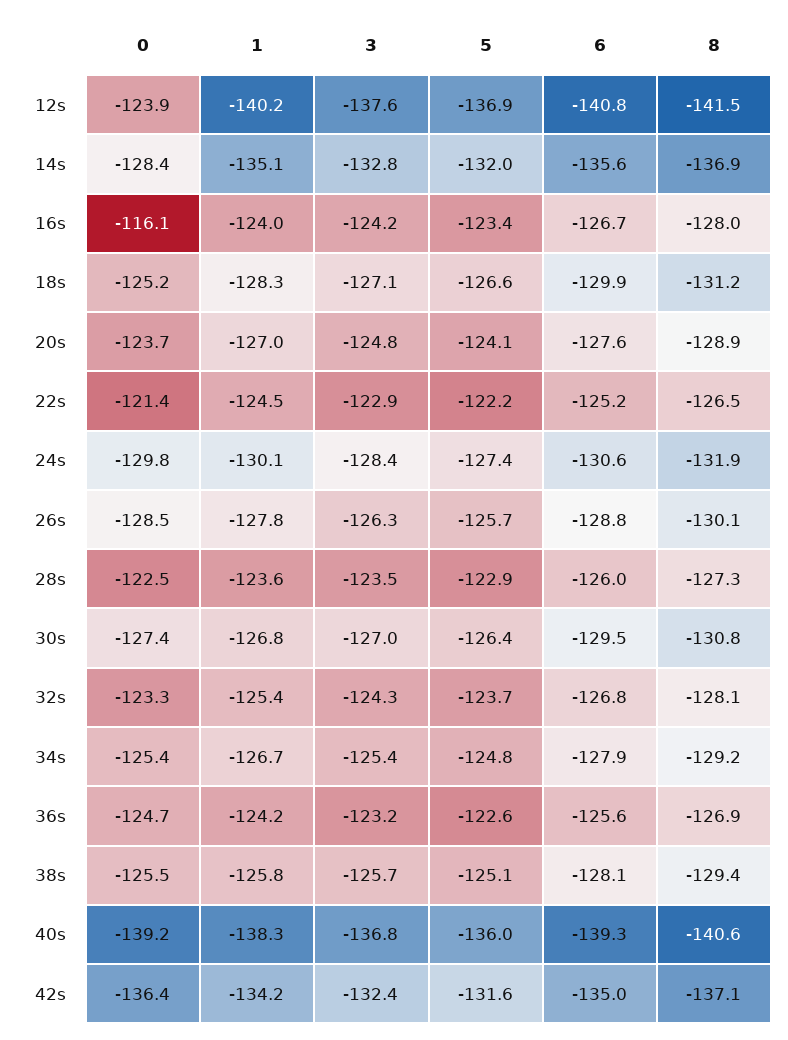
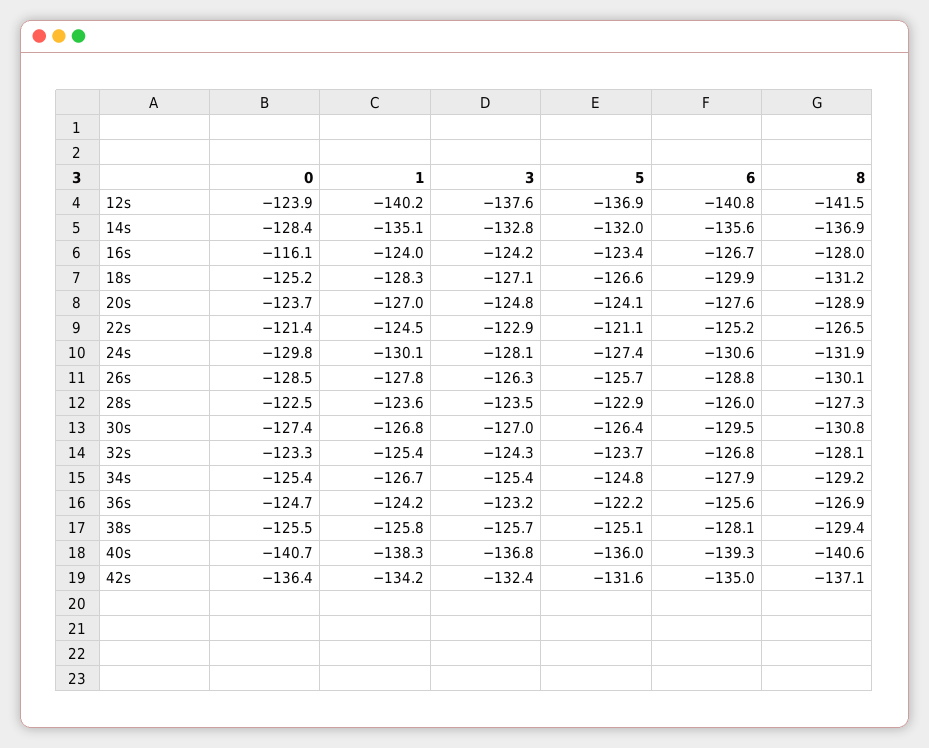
  {
    "0": {
      "12s": -123.9,
      "14s": -128.4,
      "16s": -116.1,
      "18s": -125.2,
      "20s": -123.7,
      "22s": -121.4,
      "24s": -129.8,
      "26s": -128.5,
      "28s": -122.5,
      "30s": -127.4,
      "32s": -123.3,
      "34s": -125.4,
      "36s": -124.7,
      "38s": -125.5,
-     "40s": -139.2,
+     "40s": -140.7,
      "42s": -136.4
    },
    "1": {
      "12s": -140.2,
      "14s": -135.1,
      "16s": -124,
      "18s": -128.3,
      "20s": -127,
      "22s": -124.5,
      "24s": -130.1,
      "26s": -127.8,
      "28s": -123.6,
      "30s": -126.8,
      "32s": -125.4,
      "34s": -126.7,
      "36s": -124.2,
      "38s": -125.8,
      "40s": -138.3,
      "42s": -134.2
    },
    "3": {
      "12s": -137.6,
      "14s": -132.8,
      "16s": -124.2,
      "18s": -127.1,
      "20s": -124.8,
      "22s": -122.9,
-     "24s": -128.4,
+     "24s": -128.1,
      "26s": -126.3,
      "28s": -123.5,
      "30s": -127,
      "32s": -124.3,
      "34s": -125.4,
      "36s": -123.2,
      "38s": -125.7,
      "40s": -136.8,
      "42s": -132.4
    },
    "5": {
      "12s": -136.9,
      "14s": -132,
      "16s": -123.4,
      "18s": -126.6,
      "20s": -124.1,
-     "22s": -122.2,
+     "22s": -121.1,
      "24s": -127.4,
      "26s": -125.7,
      "28s": -122.9,
      "30s": -126.4,
      "32s": -123.7,
      "34s": -124.8,
-     "36s": -122.6,
+     "36s": -122.2,
      "38s": -125.1,
      "40s": -136,
      "42s": -131.6
    },
    "6": {
      "12s": -140.8,
      "14s": -135.6,
      "16s": -126.7,
      "18s": -129.9,
      "20s": -127.6,
      "22s": -125.2,
      "24s": -130.6,
      "26s": -128.8,
      "28s": -126,
      "30s": -129.5,
      "32s": -126.8,
      "34s": -127.9,
      "36s": -125.6,
      "38s": -128.1,
      "40s": -139.3,
      "42s": -135
    },
    "8": {
      "12s": -141.5,
      "14s": -136.9,
      "16s": -128,
      "18s": -131.2,
      "20s": -128.9,
      "22s": -126.5,
      "24s": -131.9,
      "26s": -130.1,
      "28s": -127.3,
      "30s": -130.8,
      "32s": -128.1,
      "34s": -129.2,
      "36s": -126.9,
      "38s": -129.4,
      "40s": -140.6,
      "42s": -137.1
    }
  }

